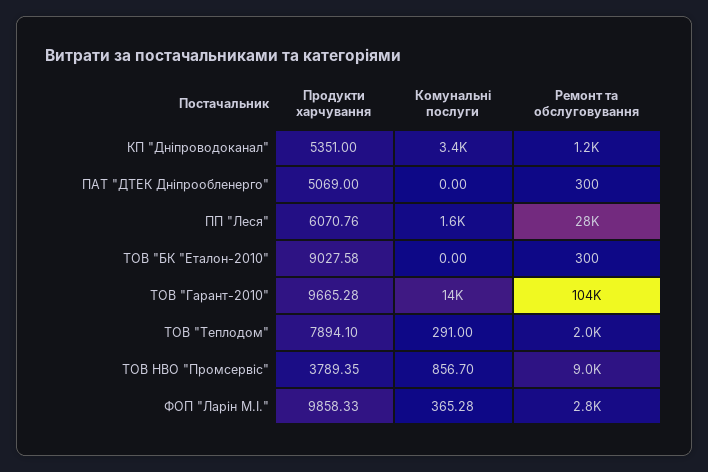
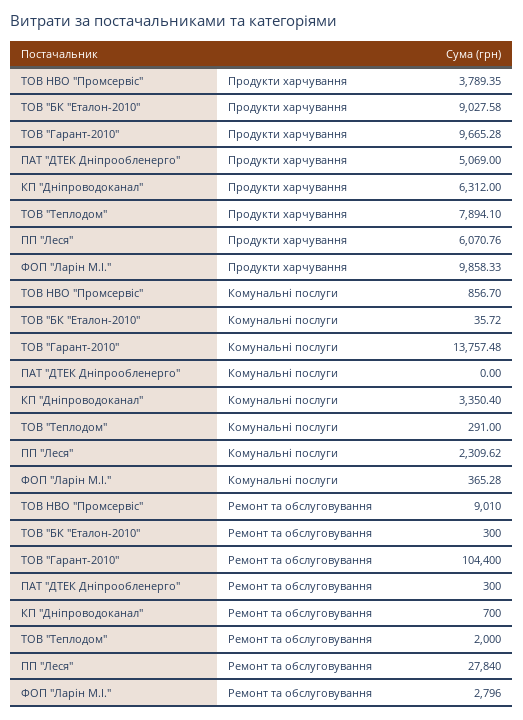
  {
    "Продукти харчування": {
-     "КП \"Дніпроводоканал\"": 5351,
+     "КП \"Дніпроводоканал\"": 6312,
      "ПАТ \"ДТЕК Дніпрообленерго\"": 5069,
      "ПП \"Леся\"": 6070.76,
      "ТОВ \"БК \"Еталон-2010\"": 9027.58,
      "ТОВ \"Гарант-2010\"": 9665.28,
      "ТОВ \"Теплодом\"": 7894.1,
      "ТОВ НВО \"Промсервіс\"": 3789.35,
      "ФОП \"Ларін М.І.\"": 9858.33
    },
    "Комунальні послуги": {
      "КП \"Дніпроводоканал\"": 3350.4,
      "ПАТ \"ДТЕК Дніпрообленерго\"": 0,
-     "ПП \"Леся\"": 1600,
+     "ПП \"Леся\"": 2309.62,
-     "ТОВ \"БК \"Еталон-2010\"": 0,
+     "ТОВ \"БК \"Еталон-2010\"": 35.72,
      "ТОВ \"Гарант-2010\"": 13757.48,
      "ТОВ \"Теплодом\"": 291,
      "ТОВ НВО \"Промсервіс\"": 856.7,
      "ФОП \"Ларін М.І.\"": 365.28
    },
    "Ремонт та обслуговування": {
-     "КП \"Дніпроводоканал\"": 1200,
+     "КП \"Дніпроводоканал\"": 700,
      "ПАТ \"ДТЕК Дніпрообленерго\"": 300,
      "ПП \"Леся\"": 27840,
      "ТОВ \"БК \"Еталон-2010\"": 300,
      "ТОВ \"Гарант-2010\"": 104400,
      "ТОВ \"Теплодом\"": 2000,
      "ТОВ НВО \"Промсервіс\"": 9010,
      "ФОП \"Ларін М.І.\"": 2796
    }
  }

